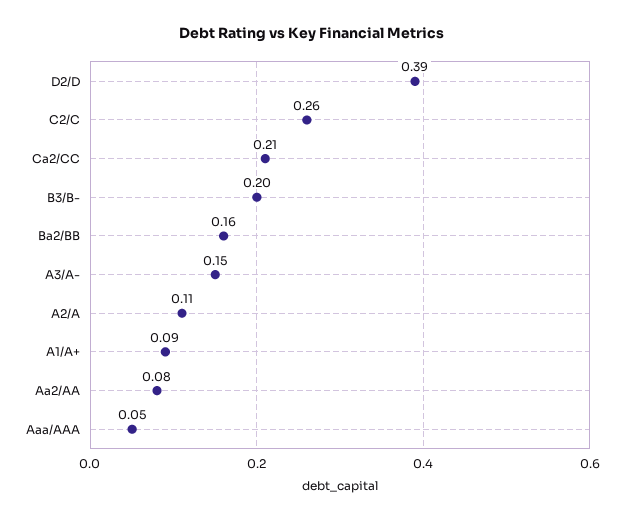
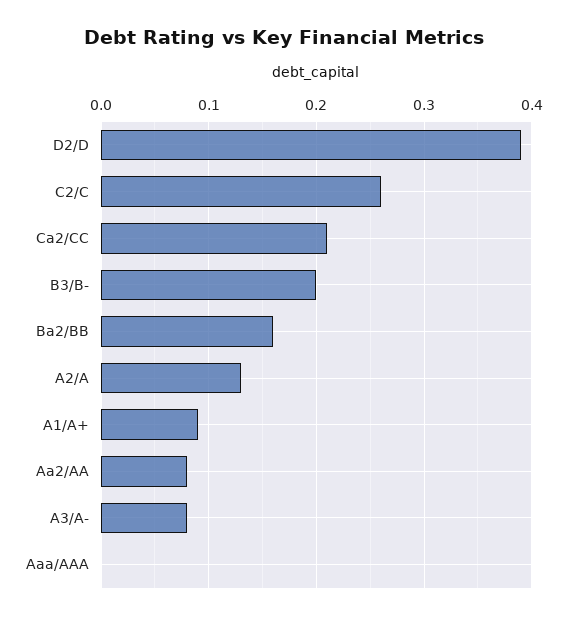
  {
    "D2/D": 0.39,
    "C2/C": 0.26,
    "Ca2/CC": 0.21,
    "B3/B-": 0.2,
    "Ba2/BB": 0.16,
-   "A3/A-": 0.15,
+   "A3/A-": 0.08,
-   "A2/A": 0.11,
+   "A2/A": 0.13,
    "A1/A+": 0.09,
    "Aa2/AA": 0.08,
-   "Aaa/AAA": 0.05
+   "Aaa/AAA": 0
  }

